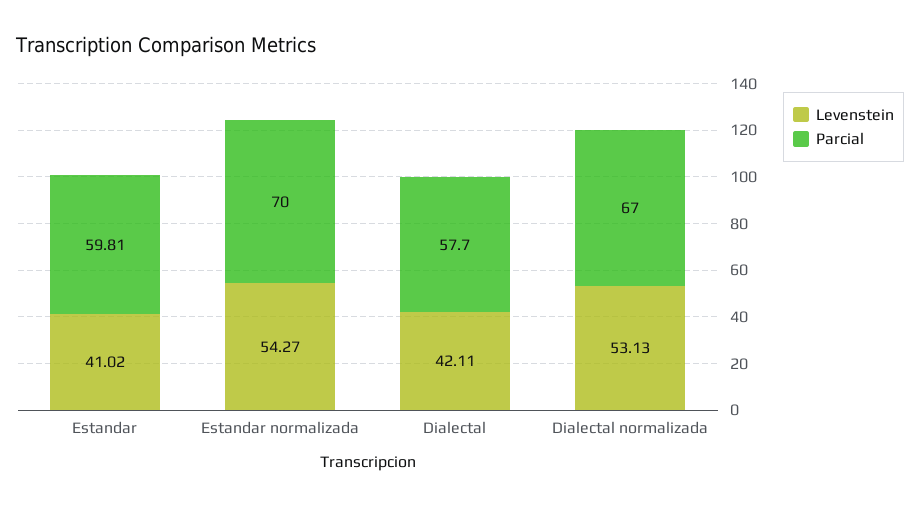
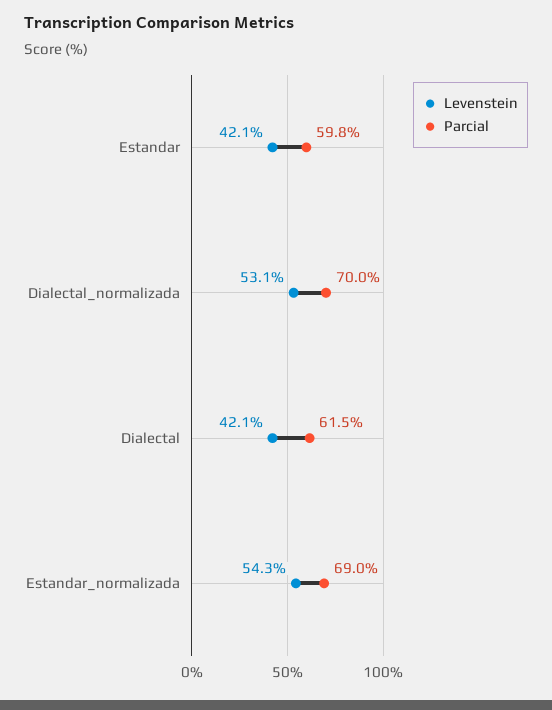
  {
    "Levenstein": {
-     "Estandar": 41.02,
+     "Estandar": 42.1,
      "Estandar normalizada": 54.27,
      "Dialectal": 42.11,
      "Dialectal normalizada": 53.13
    },
    "Parcial": {
      "Estandar": 59.81,
-     "Estandar normalizada": 70,
+     "Estandar normalizada": 69,
-     "Dialectal": 57.7,
+     "Dialectal": 61.5,
-     "Dialectal normalizada": 67
+     "Dialectal normalizada": 70
    }
  }

